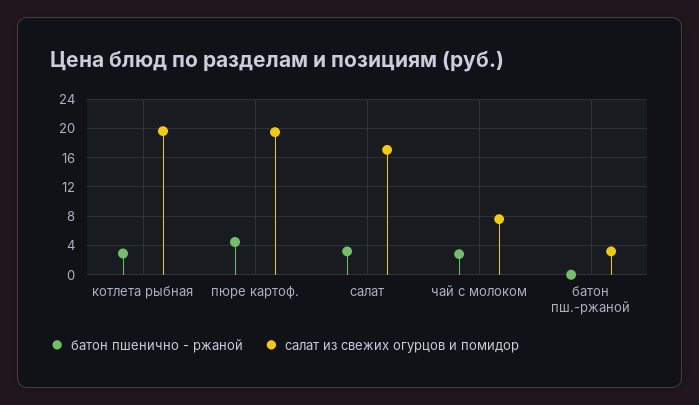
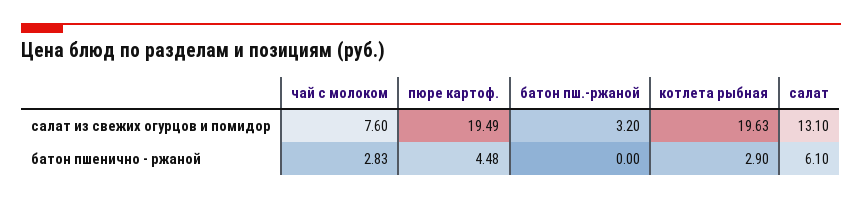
  {
    "батон пшенично - ржаной": {
      "котлета рыбная": 2.9,
      "пюре картоф.": 4.48,
-     "салат": 3,
+     "салат": 6.1,
      "чай с молоком": 2.83,
      "батон пш.-ржаной": 0
    },
    "салат из свежих огурцов и помидор": {
      "котлета рыбная": 19.63,
      "пюре картоф.": 19.49,
-     "салат": 17,
+     "салат": 13.1,
      "чай с молоком": 7.6,
      "батон пш.-ржаной": 3.2
    }
  }

